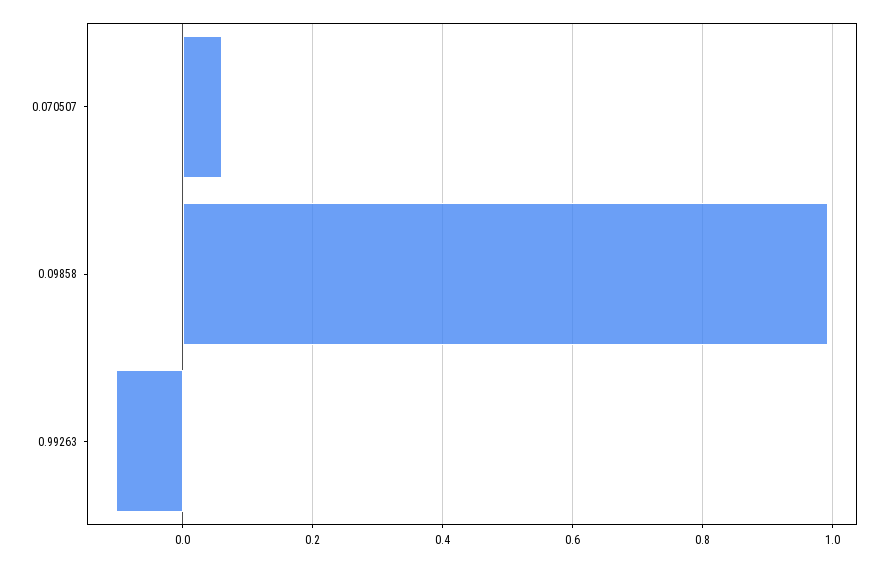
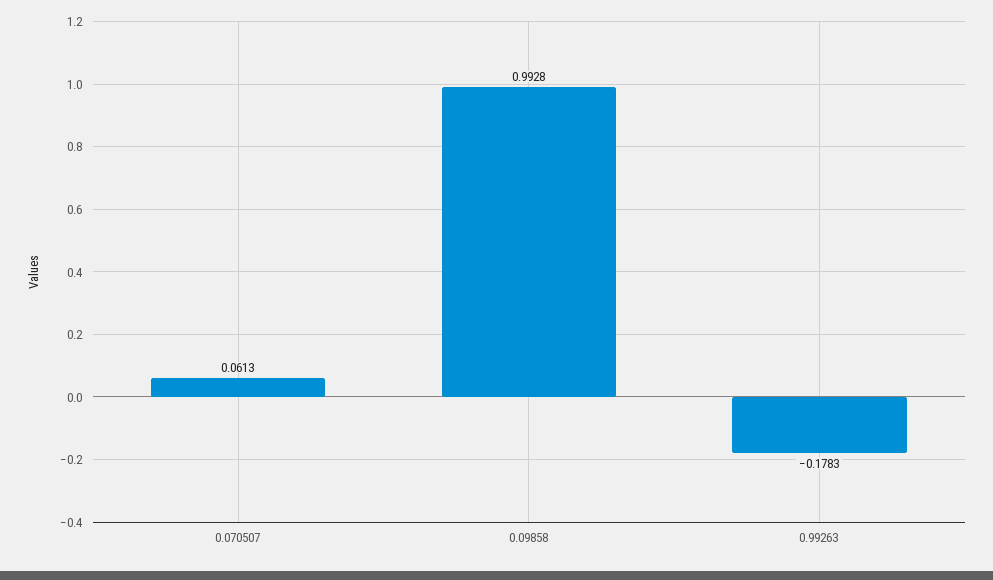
  {
    "0.070507": 0.0613,
    "0.09858": 0.9928,
-   "0.99263": -0.1
+   "0.99263": -0.1783
  }

